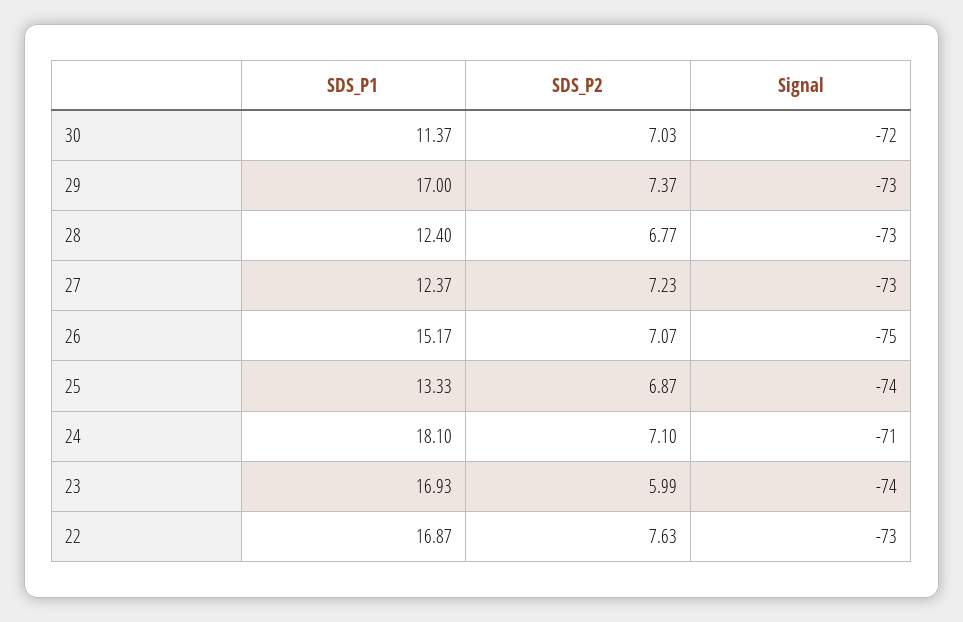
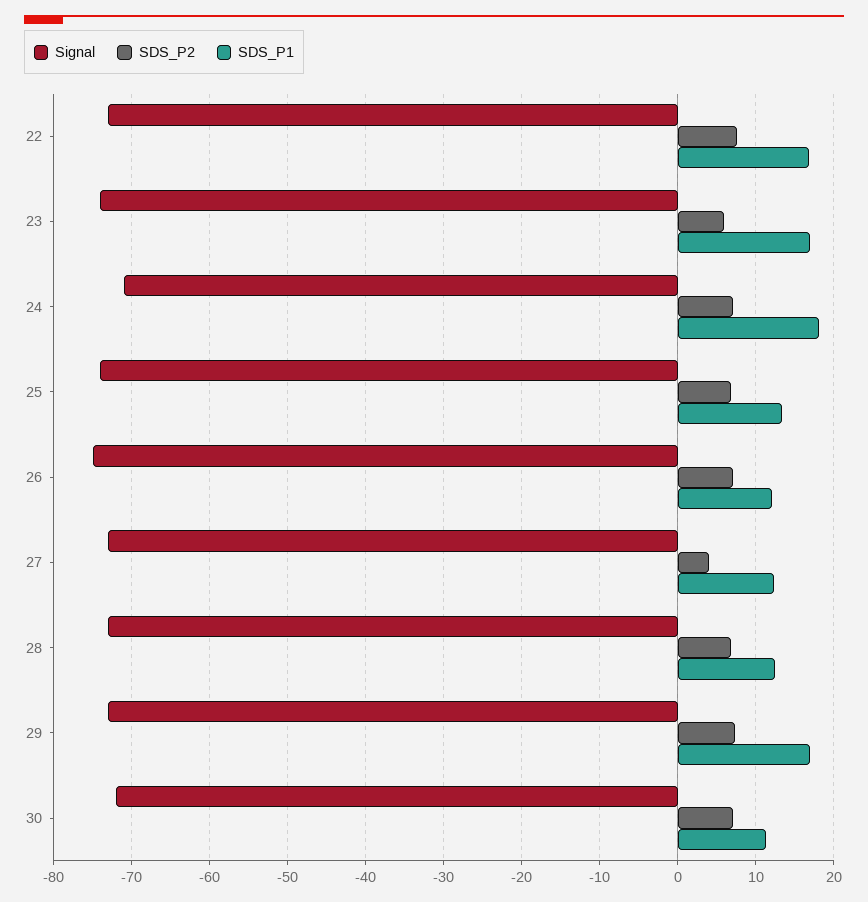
  {
    "SDS_P1": {
      "30": 11.37,
      "29": 17,
      "28": 12.4,
      "27": 12.37,
-     "26": 15.17,
+     "26": 12,
      "25": 13.33,
      "24": 18.1,
      "23": 16.93,
      "22": 16.87
    },
    "SDS_P2": {
      "30": 7.03,
      "29": 7.37,
      "28": 6.77,
-     "27": 7.23,
+     "27": 4,
      "26": 7.07,
      "25": 6.87,
      "24": 7.1,
      "23": 5.99,
      "22": 7.63
    },
    "Signal": {
      "30": -72,
      "29": -73,
      "28": -73,
      "27": -73,
      "26": -75,
      "25": -74,
      "24": -71,
      "23": -74,
      "22": -73
    }
  }

